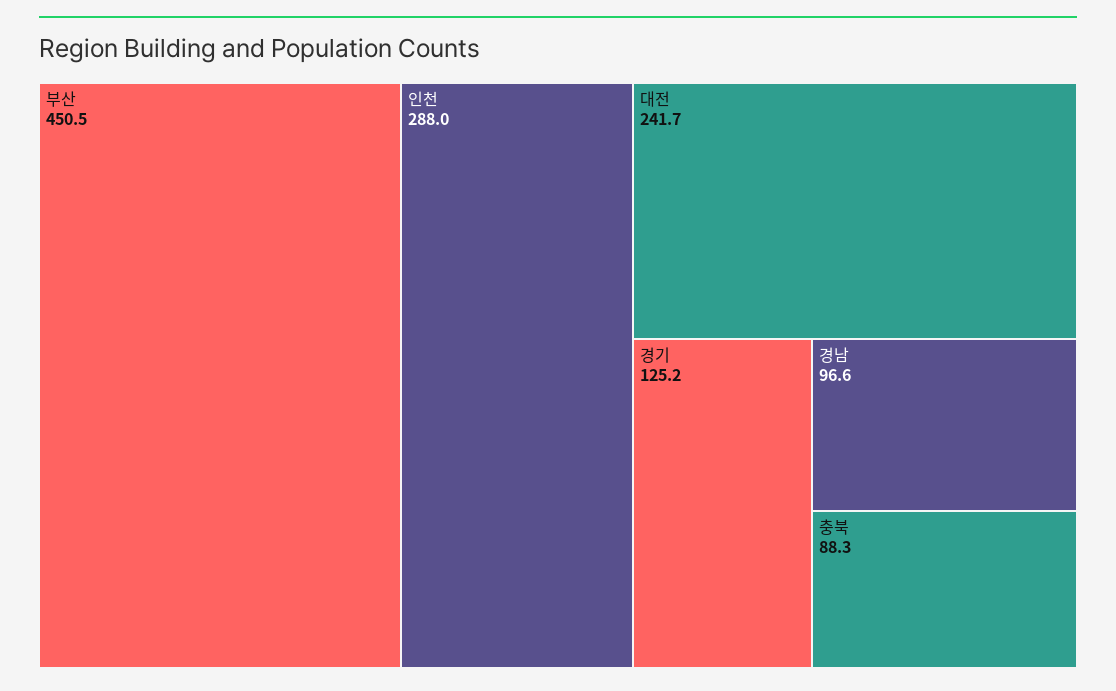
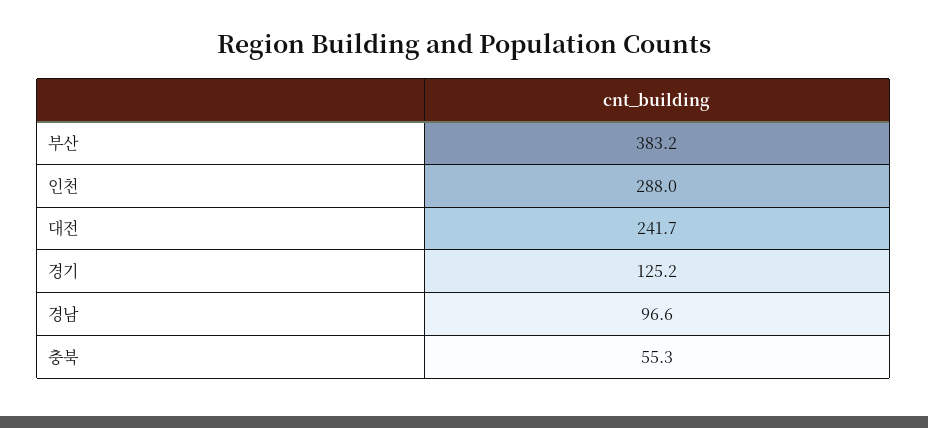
  {
-   "부산": 450.5,
+   "부산": 383.2,
    "인천": 288,
    "대전": 241.7,
    "경기": 125.2,
    "경남": 96.6,
-   "충북": 88.3
+   "충북": 55.3
  }

